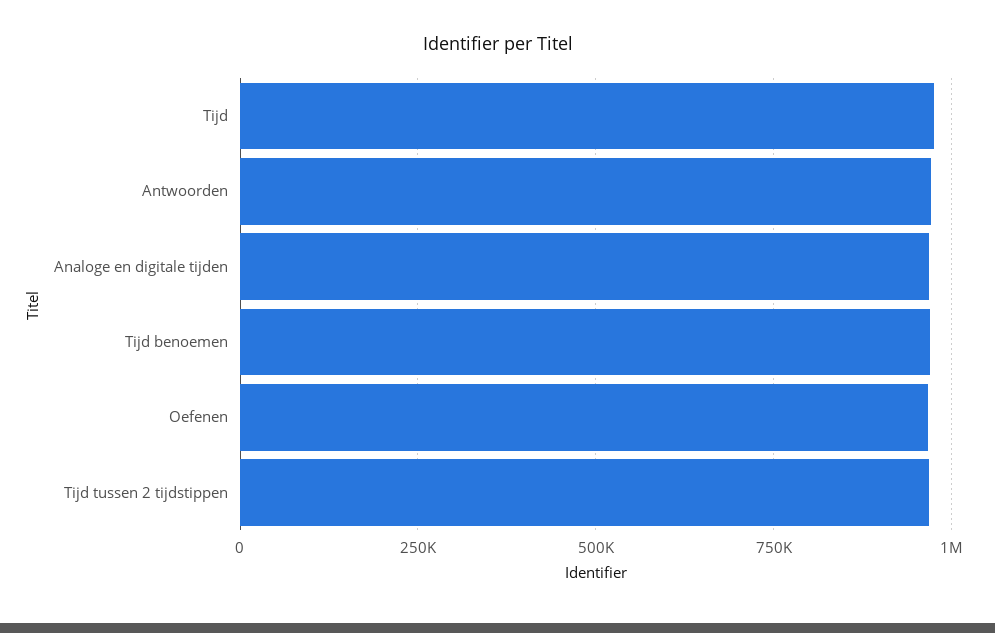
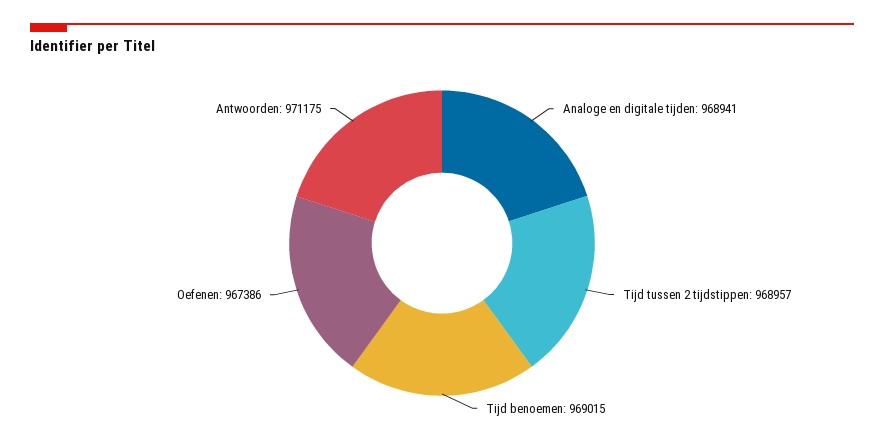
  {
-   "Tijd": 975000,
    "Antwoorden": 971175,
    "Analoge en digitale tijden": 968941,
    "Tijd benoemen": 969015,
    "Oefenen": 967386,
    "Tijd tussen 2 tijdstippen": 968957
  }

